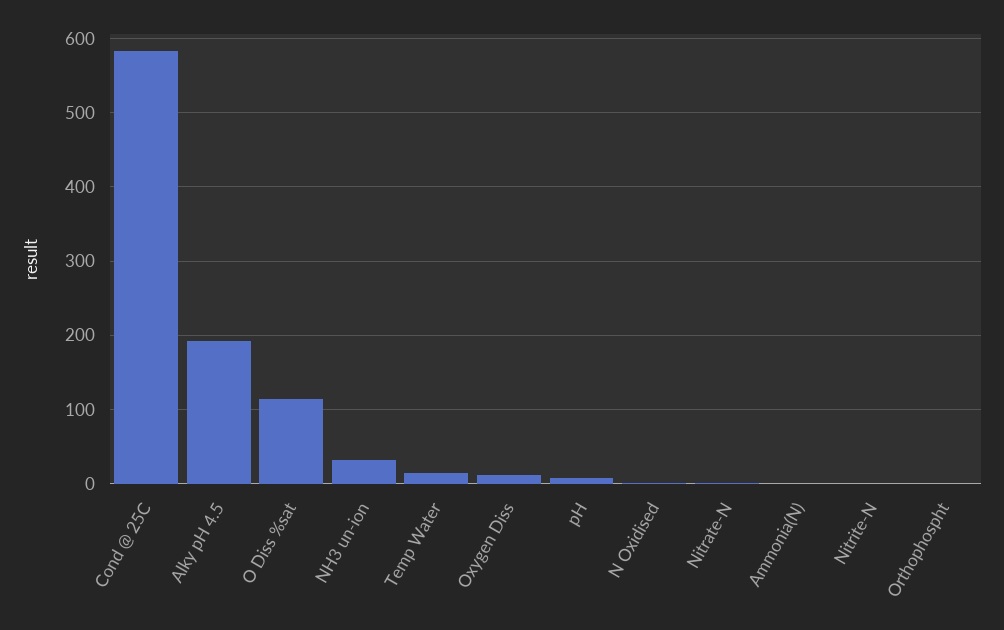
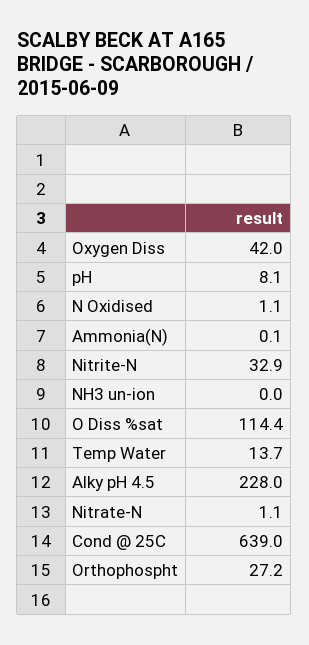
  {
-   "Cond @ 25C": 580,
+   "Cond @ 25C": 639,
-   "Alky pH 4.5": 190,
+   "Alky pH 4.5": 228,
    "O Diss %sat": 114.4,
-   "NH3 un-ion": 30,
+   "NH3 un-ion": 0,
    "Temp Water": 13.7,
-   "Oxygen Diss": 10,
+   "Oxygen Diss": 42,
    "pH": 8.1,
    "N Oxidised": 1.1,
    "Nitrate-N": 1.1,
    "Ammonia(N)": 0.1,
-   "Nitrite-N": 0,
+   "Nitrite-N": 32.9,
-   "Orthophospht": 0
+   "Orthophospht": 27.2
  }

